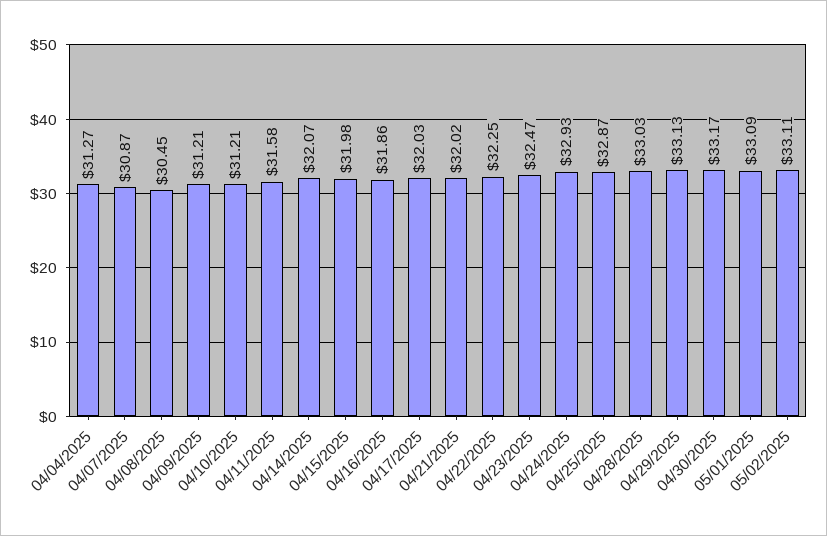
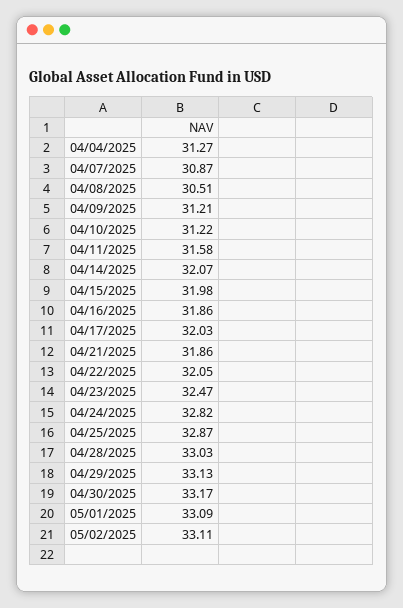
  {
    "04/04/2025": 31.27,
    "04/07/2025": 30.87,
-   "04/08/2025": 30.45,
+   "04/08/2025": 30.51,
    "04/09/2025": 31.21,
-   "04/10/2025": 31.21,
+   "04/10/2025": 31.22,
    "04/11/2025": 31.58,
    "04/14/2025": 32.07,
    "04/15/2025": 31.98,
    "04/16/2025": 31.86,
    "04/17/2025": 32.03,
-   "04/21/2025": 32.02,
+   "04/21/2025": 31.86,
-   "04/22/2025": 32.25,
+   "04/22/2025": 32.05,
    "04/23/2025": 32.47,
-   "04/24/2025": 32.93,
+   "04/24/2025": 32.82,
    "04/25/2025": 32.87,
    "04/28/2025": 33.03,
    "04/29/2025": 33.13,
    "04/30/2025": 33.17,
    "05/01/2025": 33.09,
    "05/02/2025": 33.11
  }

